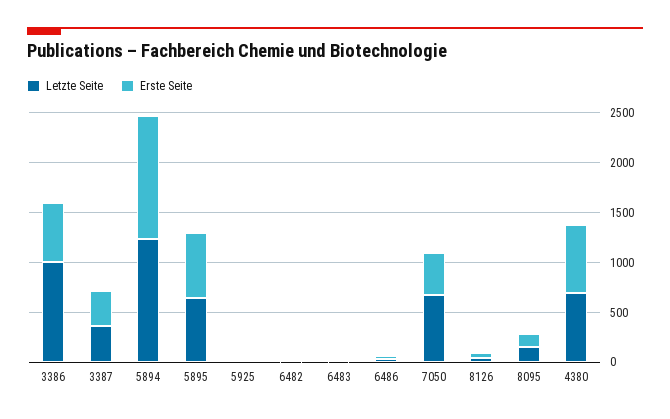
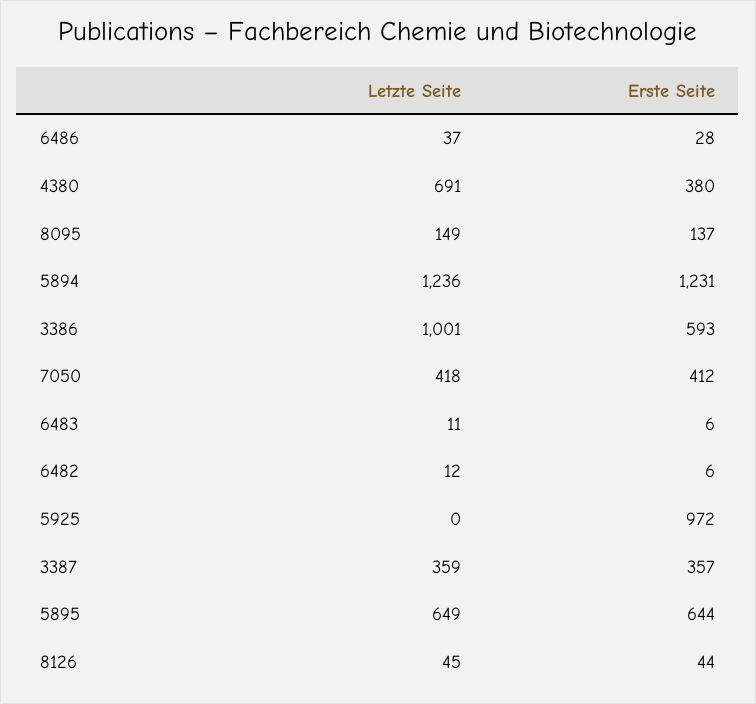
  {
    "Letzte Seite": {
      "3386": 1001,
      "3387": 359,
      "5894": 1236,
      "5895": 649,
      "5925": 0,
      "6482": 12,
      "6483": 11,
      "6486": 37,
-     "7050": 700,
+     "7050": 418,
      "8126": 45,
      "8095": 149,
      "4380": 691
    },
    "Erste Seite": {
      "3386": 593,
      "3387": 357,
      "5894": 1231,
      "5895": 644,
-     "5925": 0,
+     "5925": 972,
      "6482": 6,
      "6483": 6,
      "6486": 28,
      "7050": 412,
      "8126": 44,
      "8095": 137,
-     "4380": 700
+     "4380": 380
    }
  }

